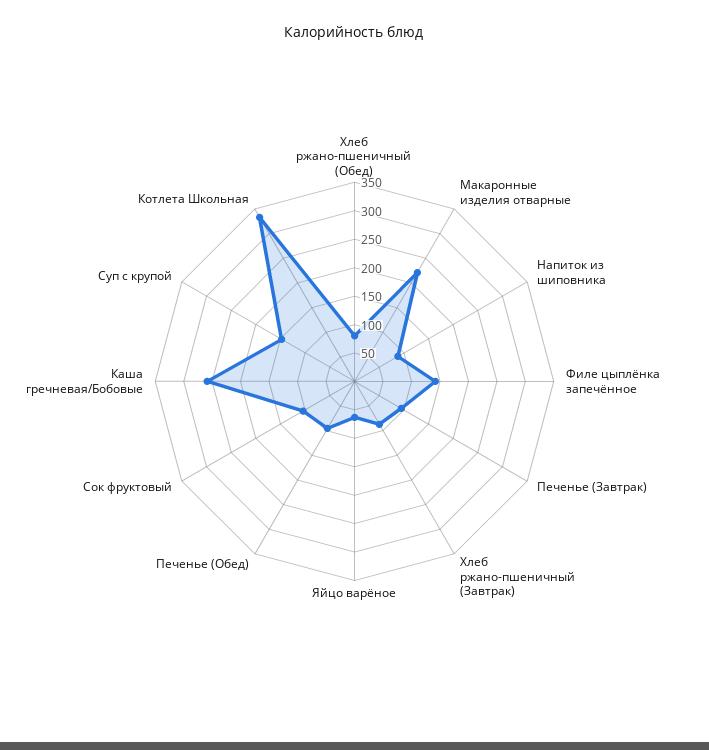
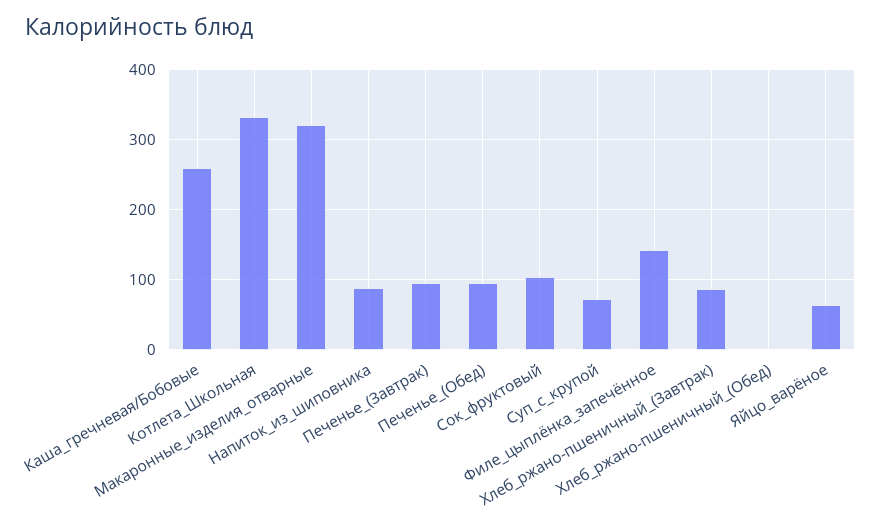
  {
-   "Хлеб ржано-пшеничный (Обед)": 75,
+   "Хлеб ржано-пшеничный (Обед)": 0,
-   "Макаронные изделия отварные": 225,
+   "Макаронные изделия отварные": 320,
    "Напиток из шиповника": 90,
    "Филе цыплёнка запечённое": 140,
    "Печенье (Завтрак)": 100,
    "Хлеб ржано-пшеничный (Завтрак)": 90,
    "Яйцо варёное": 60,
    "Печенье (Обед)": 100,
    "Сок фруктовый": 100,
    "Каша гречневая/Бобовые": 260,
-   "Суп с крупой": 150,
+   "Суп с крупой": 70,
    "Котлета Школьная": 330
  }

